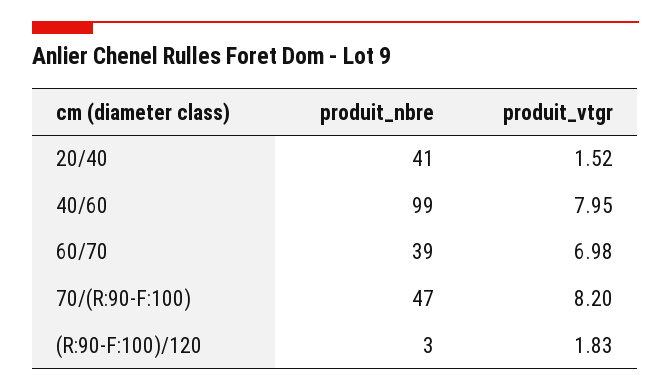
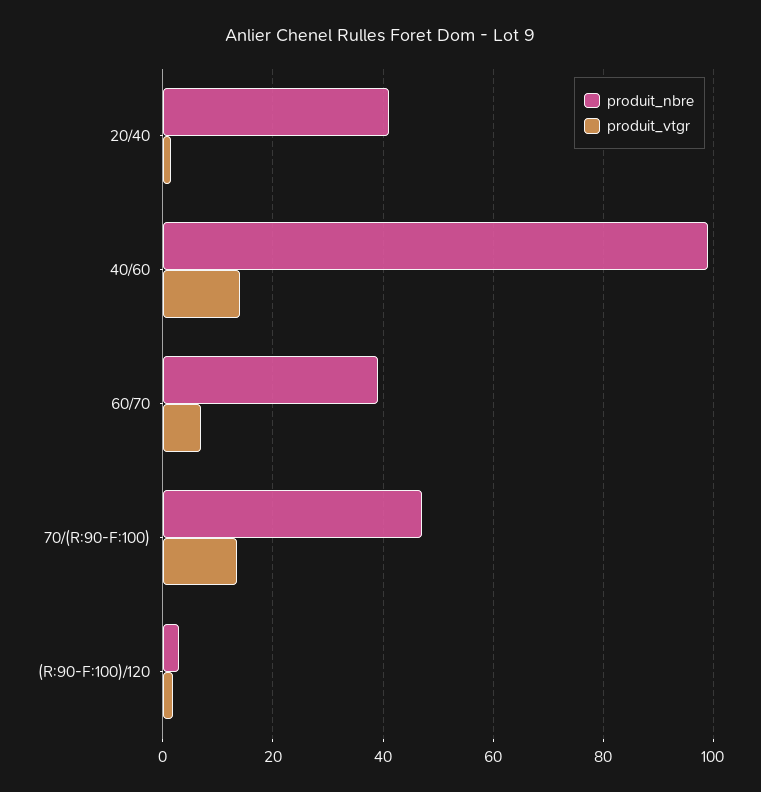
  {
    "produit_nbre": {
      "20/40": 41,
      "40/60": 99,
      "60/70": 39,
      "70/(R:90-F:100)": 47,
      "(R:90-F:100)/120": 3
    },
    "produit_vtgr": {
      "20/40": 1.52,
-     "40/60": 7.95,
+     "40/60": 14,
      "60/70": 6.98,
-     "70/(R:90-F:100)": 8.2,
+     "70/(R:90-F:100)": 14,
      "(R:90-F:100)/120": 1.83
    }
  }

